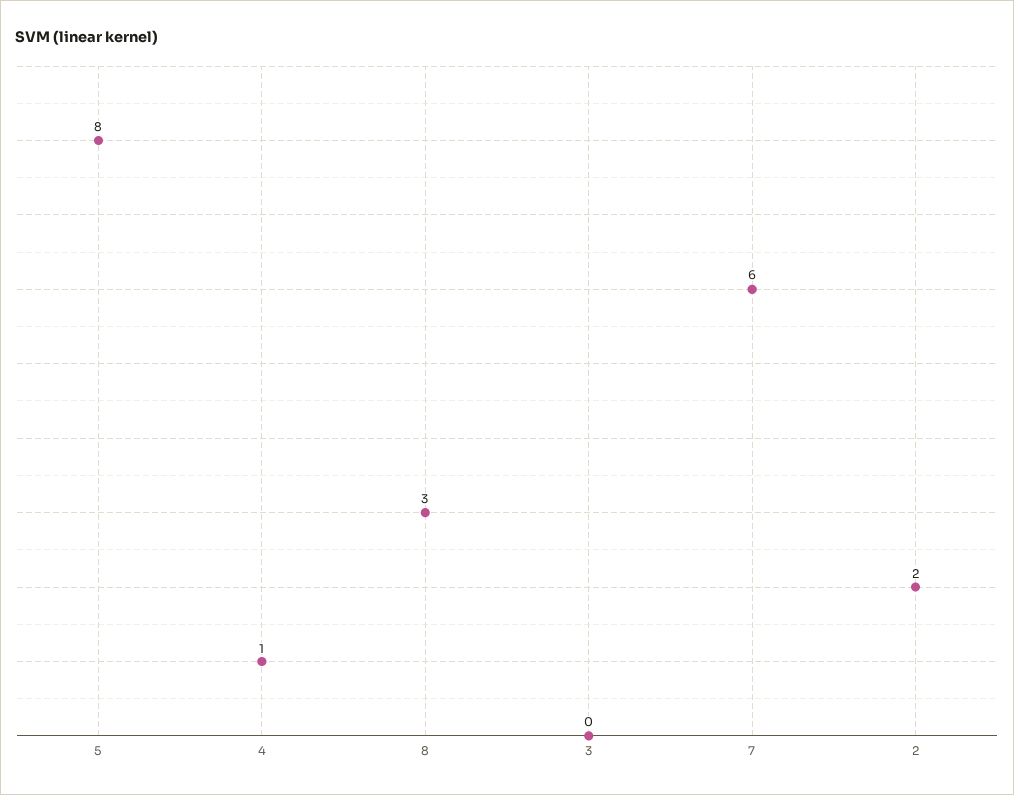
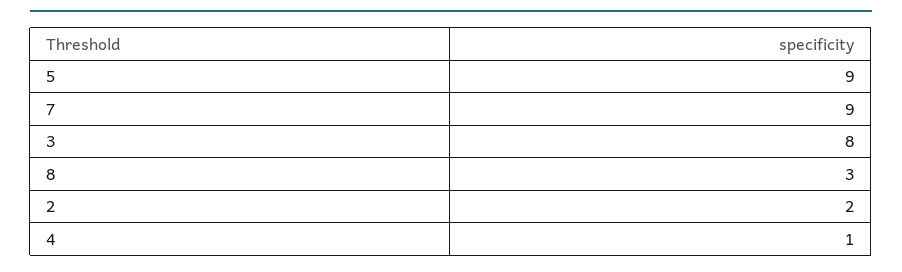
  {
-   "5": 8,
+   "5": 9,
    "4": 1,
    "8": 3,
-   "3": 0,
+   "3": 8,
-   "7": 6,
+   "7": 9,
    "2": 2
  }

